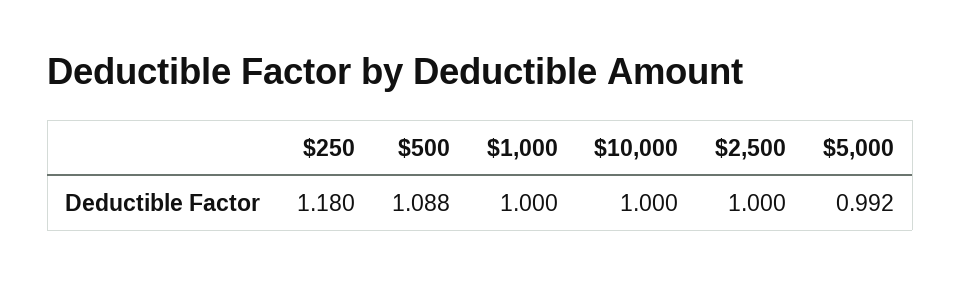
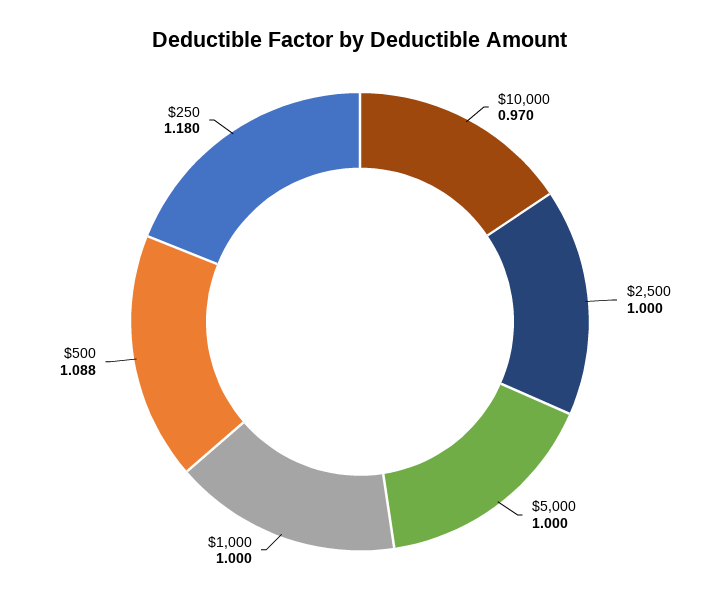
  {
    "$250": 1.18,
    "$500": 1.088,
    "$1,000": 1,
-   "$10,000": 1,
+   "$10,000": 0.97,
    "$2,500": 1,
-   "$5,000": 0.992
+   "$5,000": 1
  }

